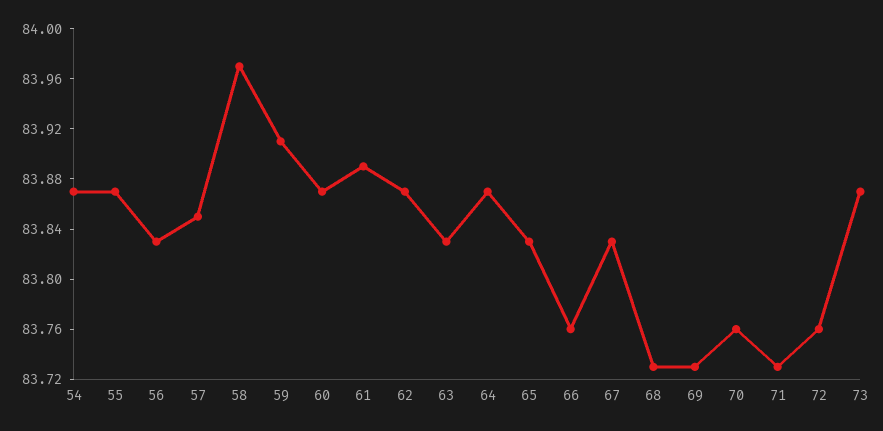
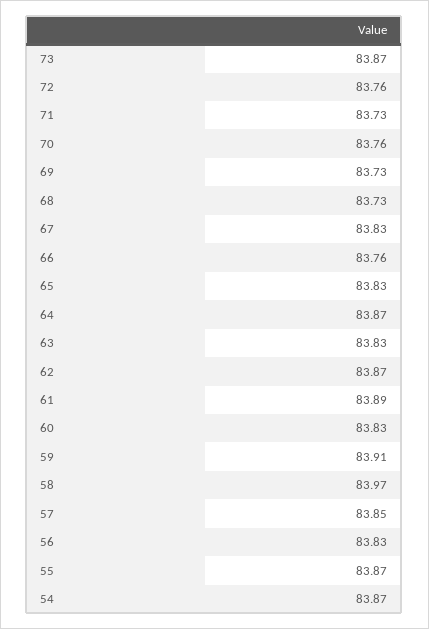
  {
    "54": 83.87,
    "55": 83.87,
    "56": 83.83,
    "57": 83.85,
    "58": 83.97,
    "59": 83.91,
-   "60": 83.87,
+   "60": 83.83,
    "61": 83.89,
    "62": 83.87,
    "63": 83.83,
    "64": 83.87,
    "65": 83.83,
    "66": 83.76,
    "67": 83.83,
    "68": 83.73,
    "69": 83.73,
    "70": 83.76,
    "71": 83.73,
    "72": 83.76,
    "73": 83.87
  }

